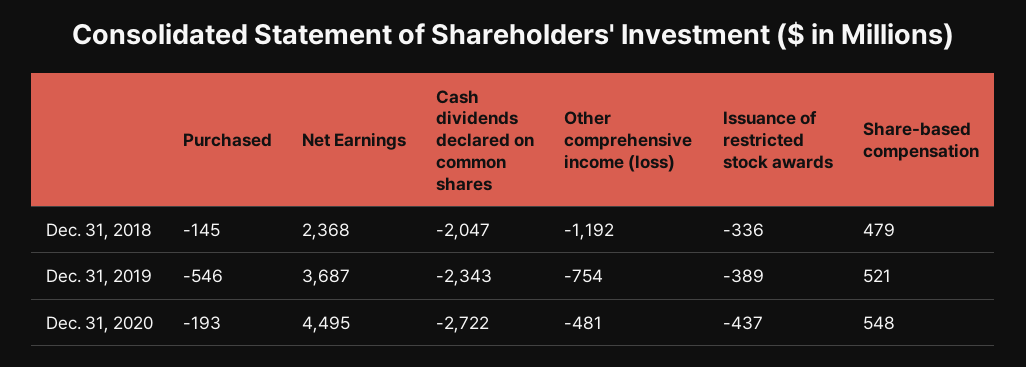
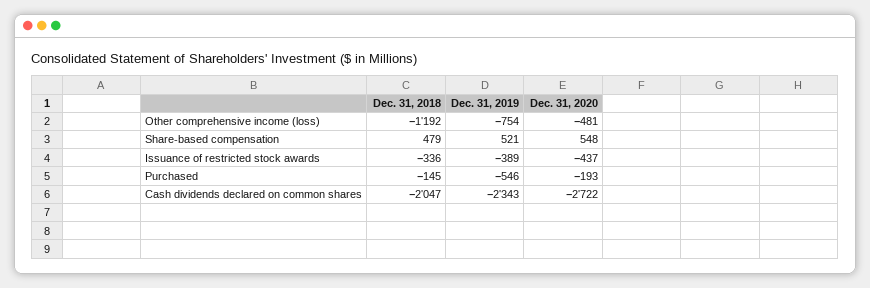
  {
    "Purchased": {
      "Dec. 31, 2018": -145,
      "Dec. 31, 2019": -546,
      "Dec. 31, 2020": -193
    },
-   "Net Earnings": {
-     "Dec. 31, 2018": 2368,
-     "Dec. 31, 2019": 3687,
-     "Dec. 31, 2020": 4495
-   },
    "Cash dividends declared on common shares": {
      "Dec. 31, 2018": -2047,
      "Dec. 31, 2019": -2343,
      "Dec. 31, 2020": -2722
    },
    "Other comprehensive income (loss)": {
      "Dec. 31, 2018": -1192,
      "Dec. 31, 2019": -754,
      "Dec. 31, 2020": -481
    },
    "Issuance of restricted stock awards": {
      "Dec. 31, 2018": -336,
      "Dec. 31, 2019": -389,
      "Dec. 31, 2020": -437
    },
    "Share-based compensation": {
      "Dec. 31, 2018": 479,
      "Dec. 31, 2019": 521,
      "Dec. 31, 2020": 548
    }
  }

